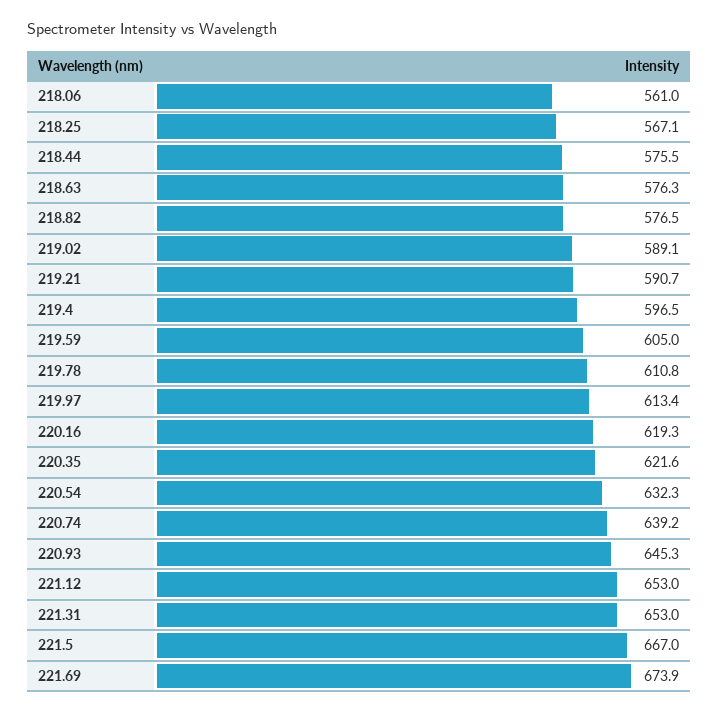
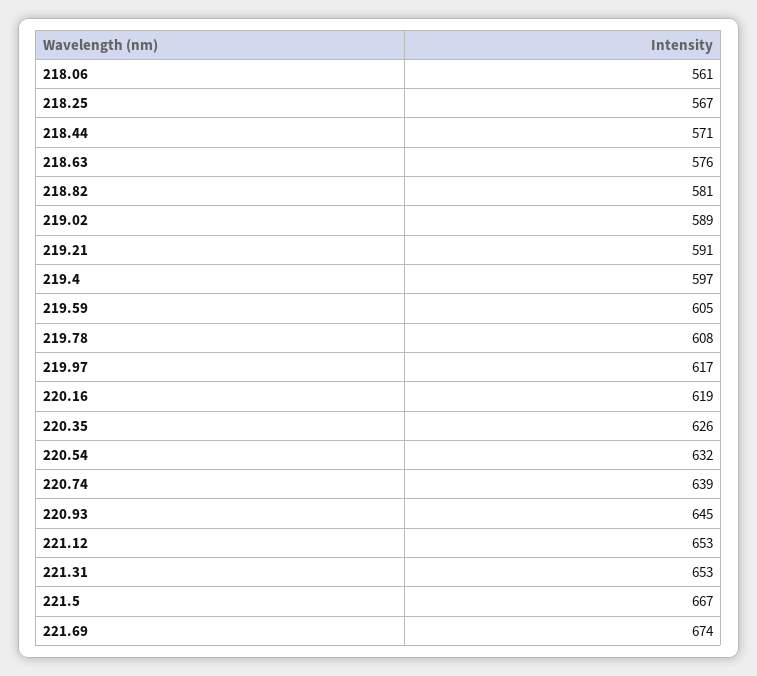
  {
    "218.06": 561,
    "218.25": 567.1,
-   "218.44": 575.5,
+   "218.44": 571,
    "218.63": 576.3,
-   "218.82": 576.5,
+   "218.82": 581,
    "219.02": 589.1,
    "219.21": 590.7,
    "219.4": 596.5,
    "219.59": 605,
-   "219.78": 610.8,
+   "219.78": 608,
-   "219.97": 613.4,
+   "219.97": 617,
    "220.16": 619.3,
-   "220.35": 621.6,
+   "220.35": 626,
    "220.54": 632.3,
    "220.74": 639.2,
    "220.93": 645.3,
    "221.12": 653,
    "221.31": 653,
    "221.5": 667,
    "221.69": 673.9
  }

